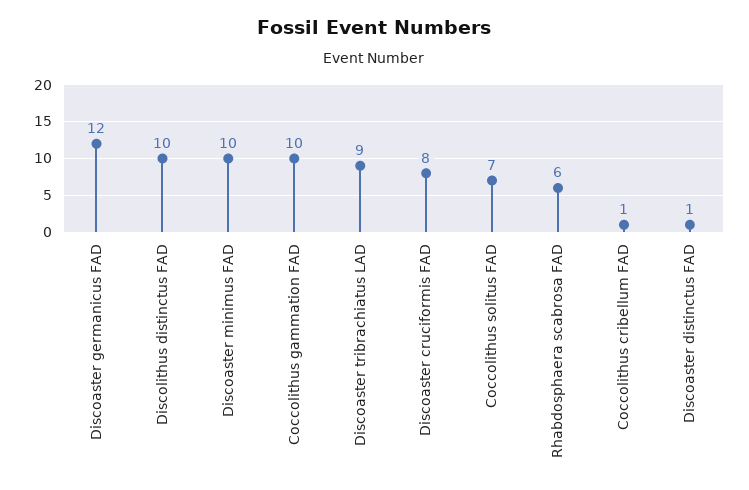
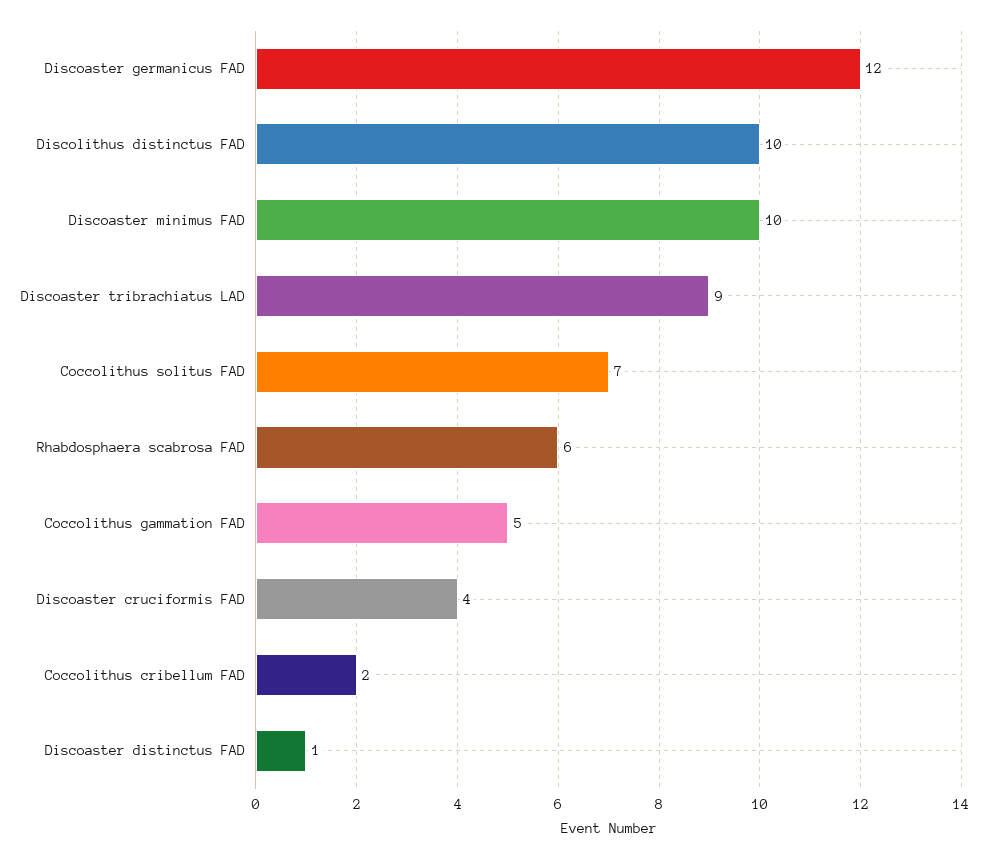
  {
    "Discoaster germanicus FAD": 12,
    "Discolithus distinctus FAD": 10,
    "Discoaster minimus FAD": 10,
-   "Coccolithus gammation FAD": 10,
+   "Coccolithus gammation FAD": 5,
    "Discoaster tribrachiatus LAD": 9,
-   "Discoaster cruciformis FAD": 8,
+   "Discoaster cruciformis FAD": 4,
    "Coccolithus solitus FAD": 7,
    "Rhabdosphaera scabrosa FAD": 6,
-   "Coccolithus cribellum FAD": 1,
+   "Coccolithus cribellum FAD": 2,
    "Discoaster distinctus FAD": 1
  }

